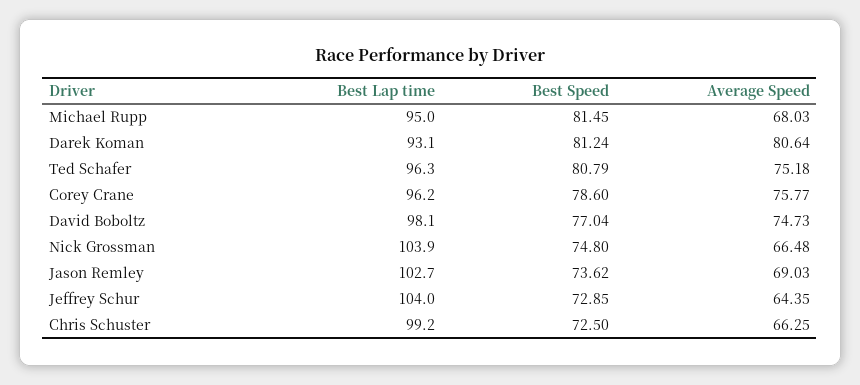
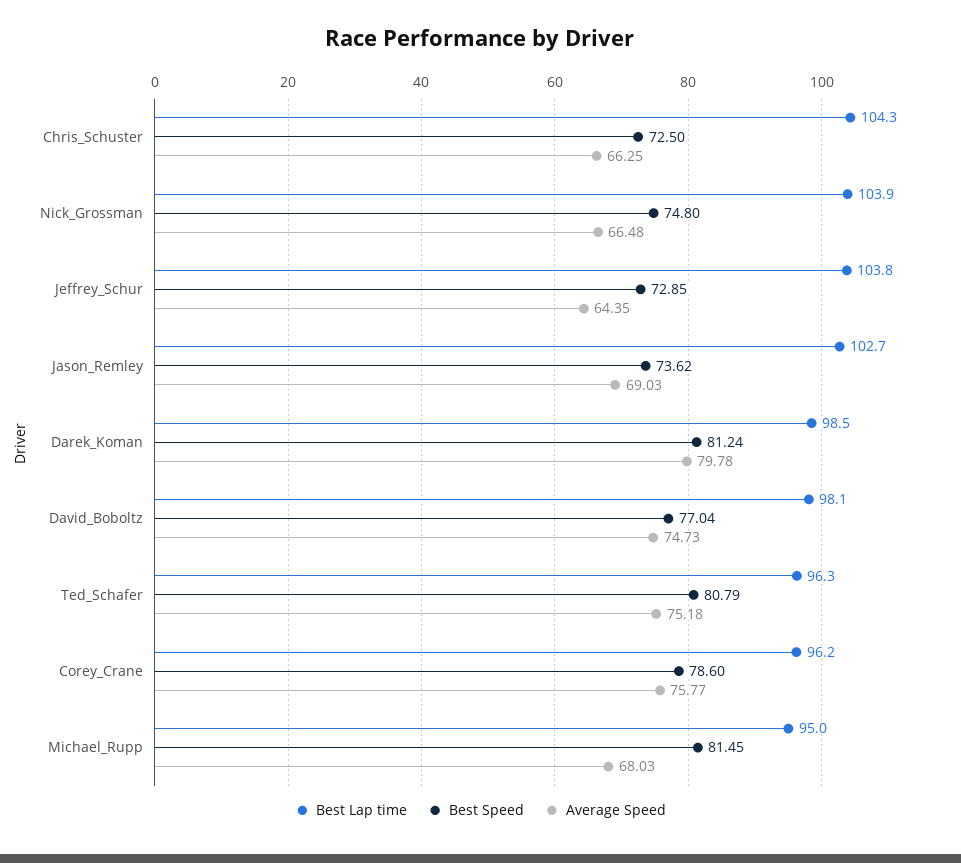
  {
    "Best Lap time": {
      "Michael Rupp": 95,
-     "Darek Koman": 93.1,
+     "Darek Koman": 98.5,
      "Ted Schafer": 96.3,
      "Corey Crane": 96.2,
      "David Boboltz": 98.1,
      "Nick Grossman": 103.9,
      "Jason Remley": 102.7,
-     "Jeffrey Schur": 104,
+     "Jeffrey Schur": 103.8,
-     "Chris Schuster": 99.2
+     "Chris Schuster": 104.3
    },
    "Best Speed": {
      "Michael Rupp": 81.45,
      "Darek Koman": 81.24,
      "Ted Schafer": 80.79,
      "Corey Crane": 78.6,
      "David Boboltz": 77.04,
      "Nick Grossman": 74.8,
      "Jason Remley": 73.62,
      "Jeffrey Schur": 72.85,
      "Chris Schuster": 72.5
    },
    "Average Speed": {
      "Michael Rupp": 68.03,
-     "Darek Koman": 80.64,
+     "Darek Koman": 79.78,
      "Ted Schafer": 75.18,
      "Corey Crane": 75.77,
      "David Boboltz": 74.73,
      "Nick Grossman": 66.48,
      "Jason Remley": 69.03,
      "Jeffrey Schur": 64.35,
      "Chris Schuster": 66.25
    }
  }

